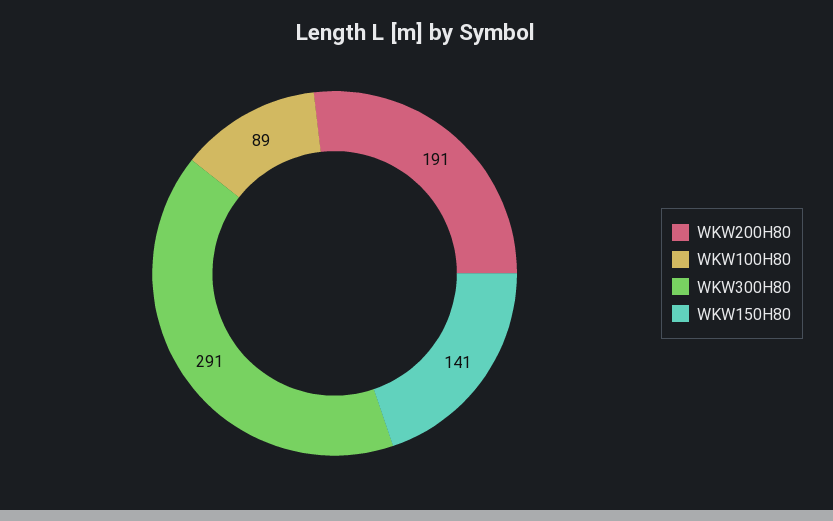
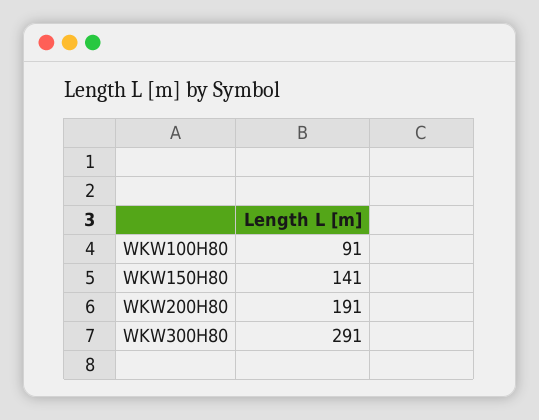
  {
    "WKW200H80": 191,
-   "WKW100H80": 89,
+   "WKW100H80": 91,
    "WKW300H80": 291,
    "WKW150H80": 141
  }

